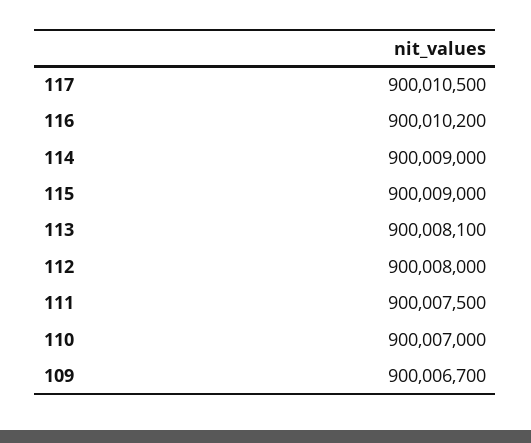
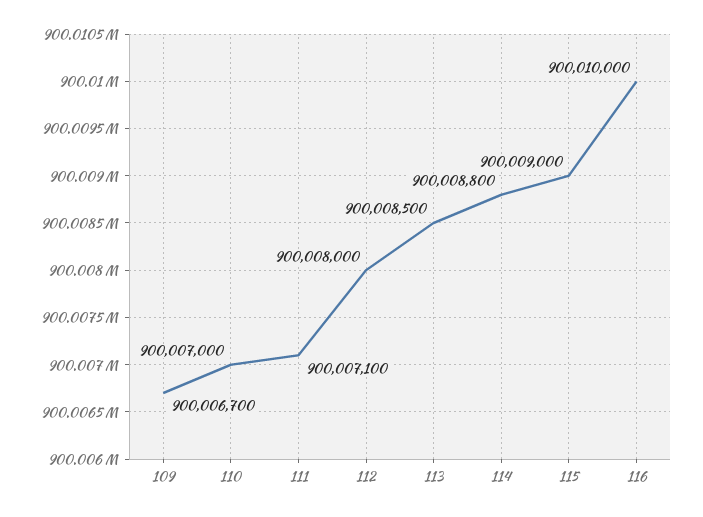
  {
-   "117": 900010500,
-   "116": 900010200,
+   "116": 900010000,
-   "114": 900009000,
+   "114": 900008800,
    "115": 900009000,
-   "113": 900008100,
+   "113": 900008500,
    "112": 900008000,
-   "111": 900007500,
+   "111": 900007100,
    "110": 900007000,
    "109": 900006700
  }

